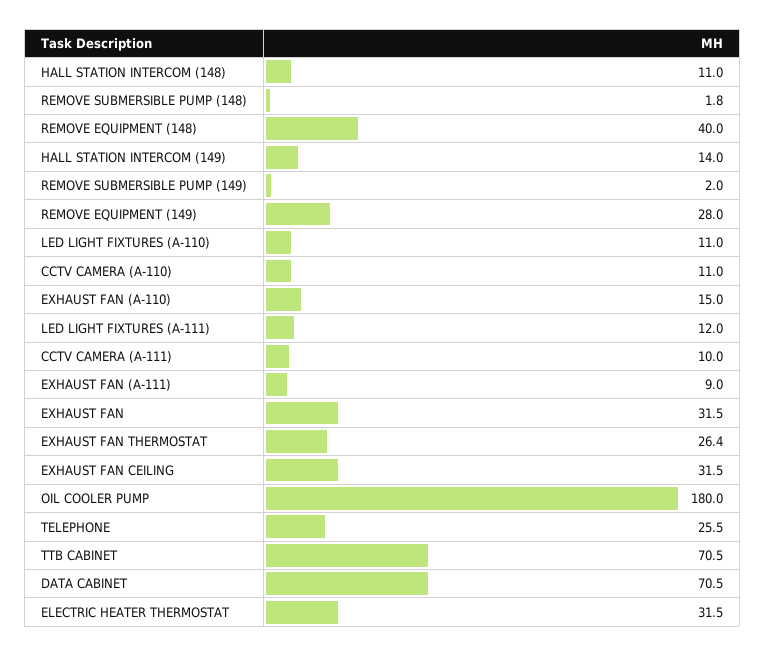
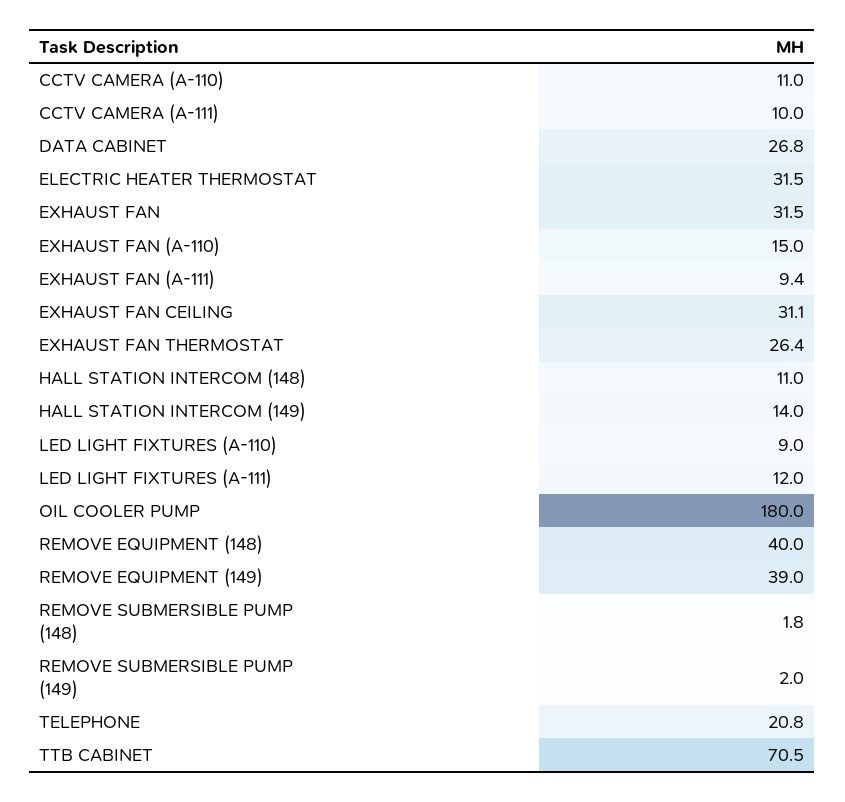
  {
    "HALL STATION INTERCOM (148)": 11,
    "REMOVE SUBMERSIBLE PUMP (148)": 1.8,
    "REMOVE EQUIPMENT (148)": 40,
    "HALL STATION INTERCOM (149)": 14,
    "REMOVE SUBMERSIBLE PUMP (149)": 2,
-   "REMOVE EQUIPMENT (149)": 28,
+   "REMOVE EQUIPMENT (149)": 39,
-   "LED LIGHT FIXTURES (A-110)": 11,
+   "LED LIGHT FIXTURES (A-110)": 9,
    "CCTV CAMERA (A-110)": 11,
    "EXHAUST FAN (A-110)": 15,
    "LED LIGHT FIXTURES (A-111)": 12,
    "CCTV CAMERA (A-111)": 10,
-   "EXHAUST FAN (A-111)": 9,
+   "EXHAUST FAN (A-111)": 9.4,
    "EXHAUST FAN": 31.5,
    "EXHAUST FAN THERMOSTAT": 26.4,
-   "EXHAUST FAN CEILING": 31.5,
+   "EXHAUST FAN CEILING": 31.1,
    "OIL COOLER PUMP": 180,
-   "TELEPHONE": 25.5,
+   "TELEPHONE": 20.8,
    "TTB CABINET": 70.5,
-   "DATA CABINET": 70.5,
+   "DATA CABINET": 26.8,
    "ELECTRIC HEATER THERMOSTAT": 31.5
  }

